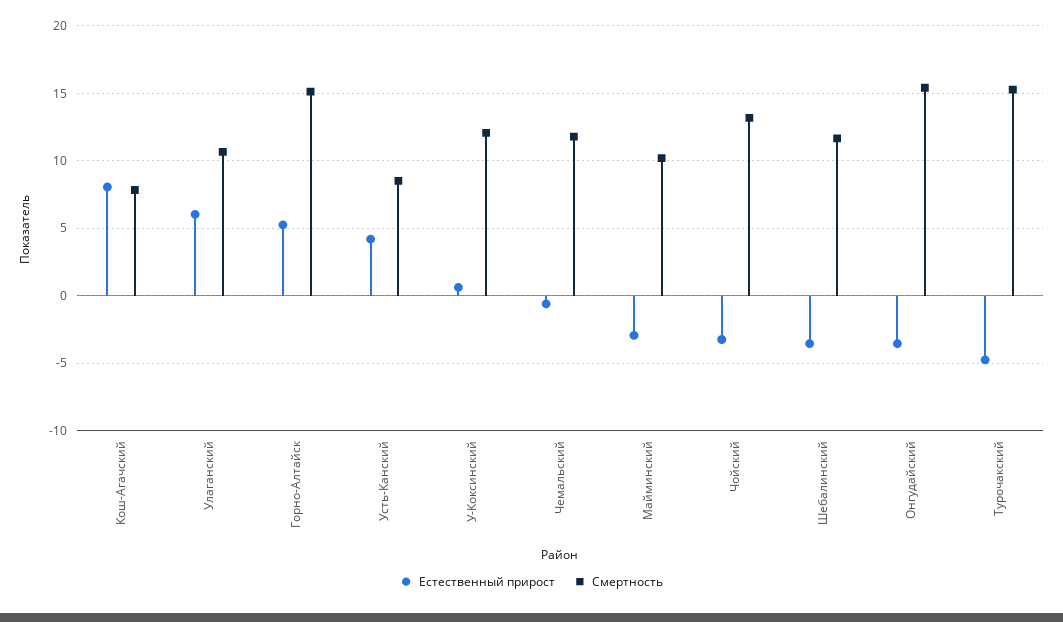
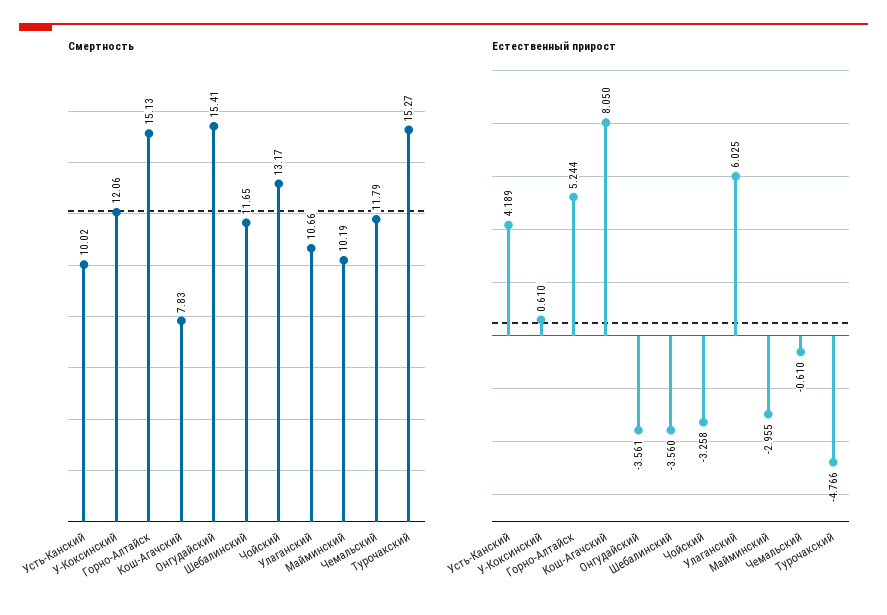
  {
    "Естественный прирост": {
      "Кош-Агачский": 8.05,
      "Улаганский": 6.025,
      "Горно-Алтайск": 5.244,
      "Усть-Канский": 4.189,
      "У-Коксинский": 0.61,
      "Чемальский": -0.61,
      "Майминский": -2.955,
      "Чойский": -3.258,
      "Шебалинский": -3.56,
      "Онгудайский": -3.561,
      "Турочакский": -4.766
    },
    "Смертность": {
      "Кош-Агачский": 7.83,
      "Улаганский": 10.66,
      "Горно-Алтайск": 15.13,
-     "Усть-Канский": 8.5,
+     "Усть-Канский": 10.02,
      "У-Коксинский": 12.06,
      "Чемальский": 11.79,
      "Майминский": 10.19,
      "Чойский": 13.17,
      "Шебалинский": 11.65,
      "Онгудайский": 15.41,
      "Турочакский": 15.27
    }
  }

